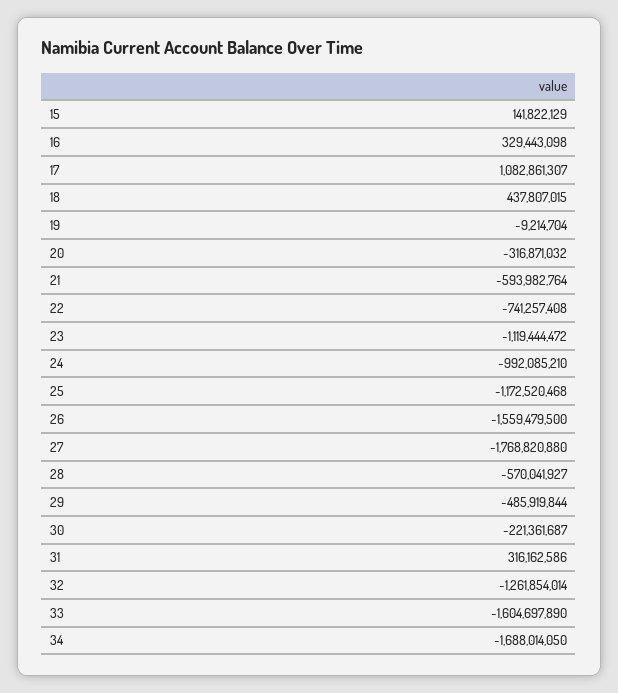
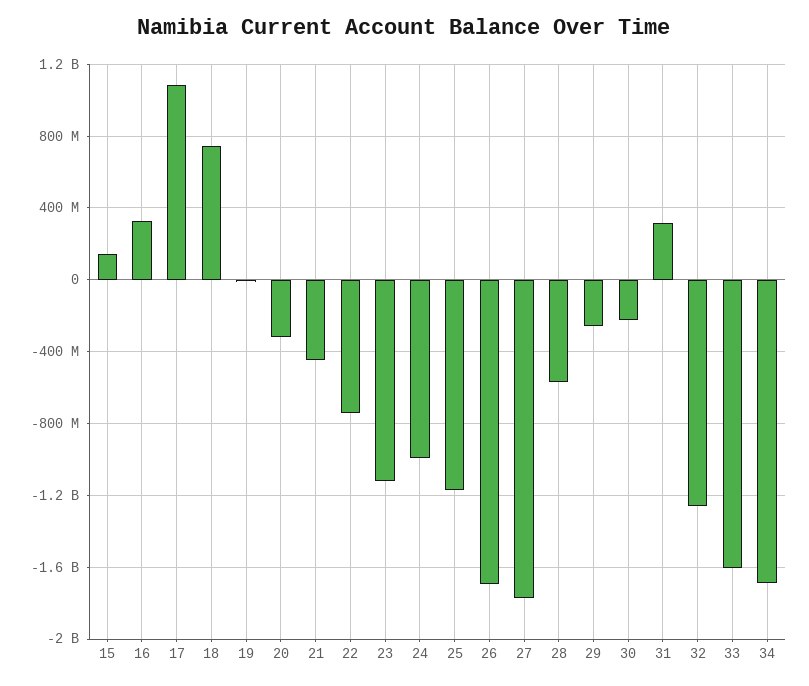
  {
    "15": 141822129,
    "16": 329443098,
    "17": 1082861307,
-   "18": 437807015,
+   "18": 750000000,
    "19": -9214704,
    "20": -316871032,
-   "21": -593982764,
+   "21": -450000000,
    "22": -741257408,
    "23": -1119444472,
    "24": -992085210,
    "25": -1172520468,
-   "26": -1559479500,
+   "26": -1700000000,
    "27": -1768820880,
    "28": -570041927,
-   "29": -485919844,
+   "29": -250000000,
    "30": -221361687,
    "31": 316162586,
    "32": -1261854014,
    "33": -1604697890,
    "34": -1688014050
  }

